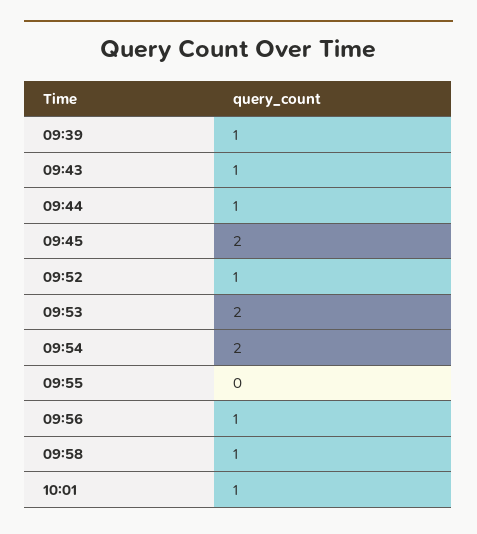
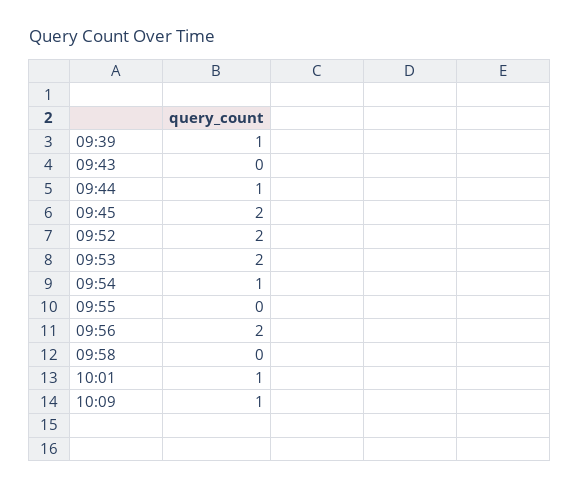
  {
    "09:39": 1,
-   "09:43": 1,
+   "09:43": 0,
    "09:44": 1,
    "09:45": 2,
-   "09:52": 1,
+   "09:52": 2,
    "09:53": 2,
-   "09:54": 2,
+   "09:54": 1,
    "09:55": 0,
-   "09:56": 1,
+   "09:56": 2,
-   "09:58": 1,
+   "09:58": 0,
-   "10:01": 1
+   "10:01": 1,
+   "10:09": 1
  }

